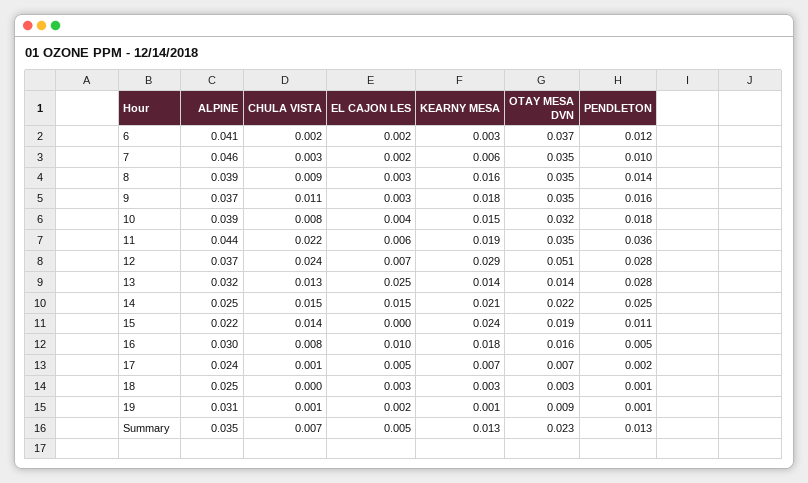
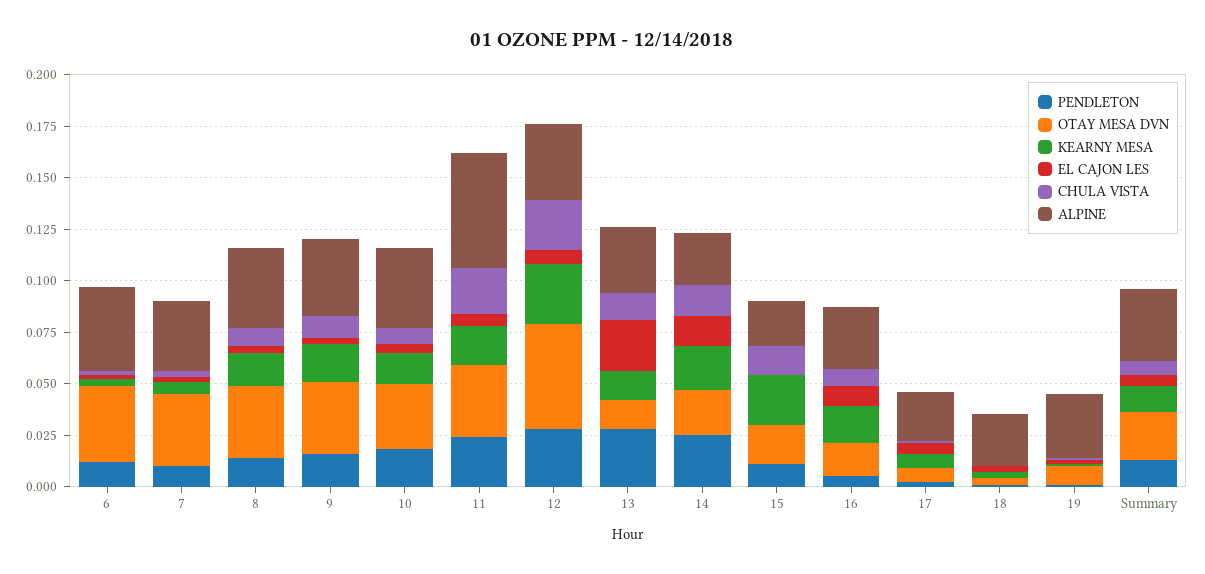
  {
    "ALPINE": {
      "6": 0.041,
-     "7": 0.046,
+     "7": 0.035,
      "8": 0.039,
      "9": 0.037,
      "10": 0.039,
-     "11": 0.044,
+     "11": 0.055,
      "12": 0.037,
      "13": 0.032,
      "14": 0.025,
      "15": 0.022,
      "16": 0.03,
      "17": 0.024,
      "18": 0.025,
      "19": 0.031,
      "Summary": 0.035
    },
    "CHULA VISTA": {
      "6": 0.002,
      "7": 0.003,
      "8": 0.009,
      "9": 0.011,
      "10": 0.008,
      "11": 0.022,
      "12": 0.024,
      "13": 0.013,
      "14": 0.015,
      "15": 0.014,
      "16": 0.008,
      "17": 0.001,
      "18": 0,
      "19": 0.001,
      "Summary": 0.007
    },
    "EL CAJON LES": {
      "6": 0.002,
      "7": 0.002,
      "8": 0.003,
      "9": 0.003,
      "10": 0.004,
      "11": 0.006,
      "12": 0.007,
      "13": 0.025,
      "14": 0.015,
      "15": 0,
      "16": 0.01,
      "17": 0.005,
      "18": 0.003,
      "19": 0.002,
      "Summary": 0.005
    },
    "KEARNY MESA": {
      "6": 0.003,
      "7": 0.006,
      "8": 0.016,
      "9": 0.018,
      "10": 0.015,
      "11": 0.019,
      "12": 0.029,
      "13": 0.014,
      "14": 0.021,
      "15": 0.024,
      "16": 0.018,
      "17": 0.007,
      "18": 0.003,
      "19": 0.001,
      "Summary": 0.013
    },
    "OTAY MESA DVN": {
      "6": 0.037,
      "7": 0.035,
      "8": 0.035,
      "9": 0.035,
      "10": 0.032,
      "11": 0.035,
      "12": 0.051,
      "13": 0.014,
      "14": 0.022,
      "15": 0.019,
      "16": 0.016,
      "17": 0.007,
      "18": 0.003,
      "19": 0.009,
      "Summary": 0.023
    },
    "PENDLETON": {
      "6": 0.012,
      "7": 0.01,
      "8": 0.014,
      "9": 0.016,
      "10": 0.018,
-     "11": 0.036,
+     "11": 0.025,
      "12": 0.028,
      "13": 0.028,
      "14": 0.025,
      "15": 0.011,
      "16": 0.005,
      "17": 0.002,
      "18": 0.001,
      "19": 0.001,
      "Summary": 0.013
    }
  }

